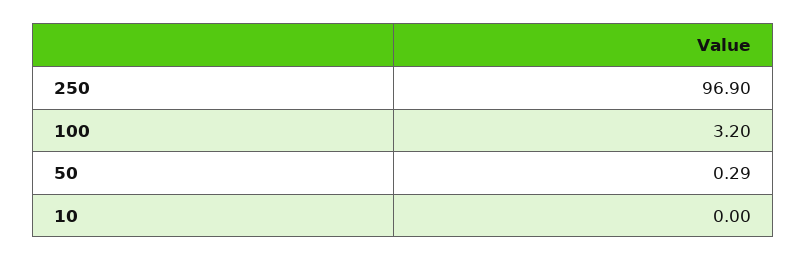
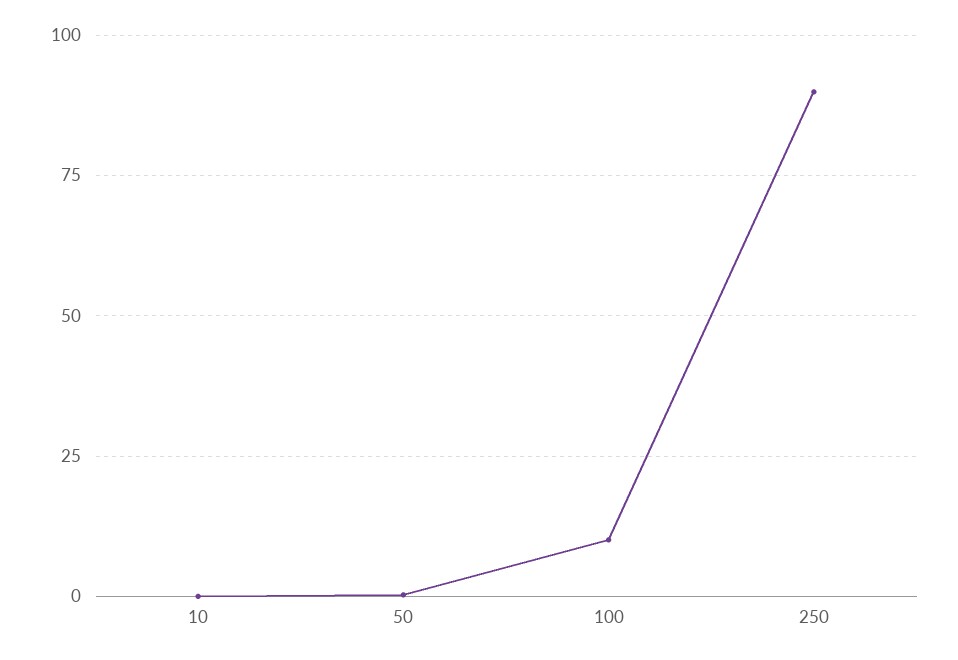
  {
-   "250": 96.9,
+   "250": 90,
-   "100": 3.2,
+   "100": 10,
    "50": 0.29,
    "10": 0
  }

